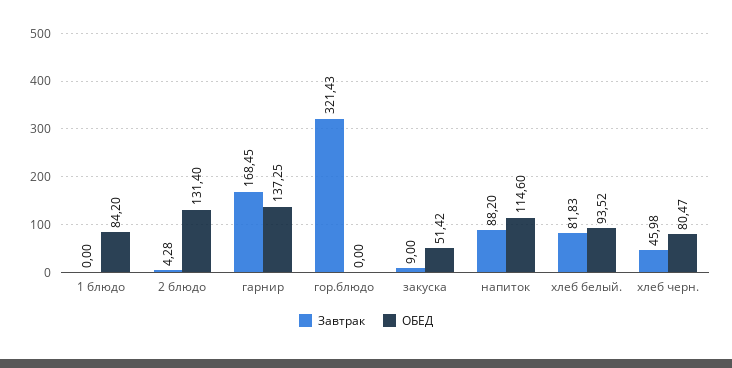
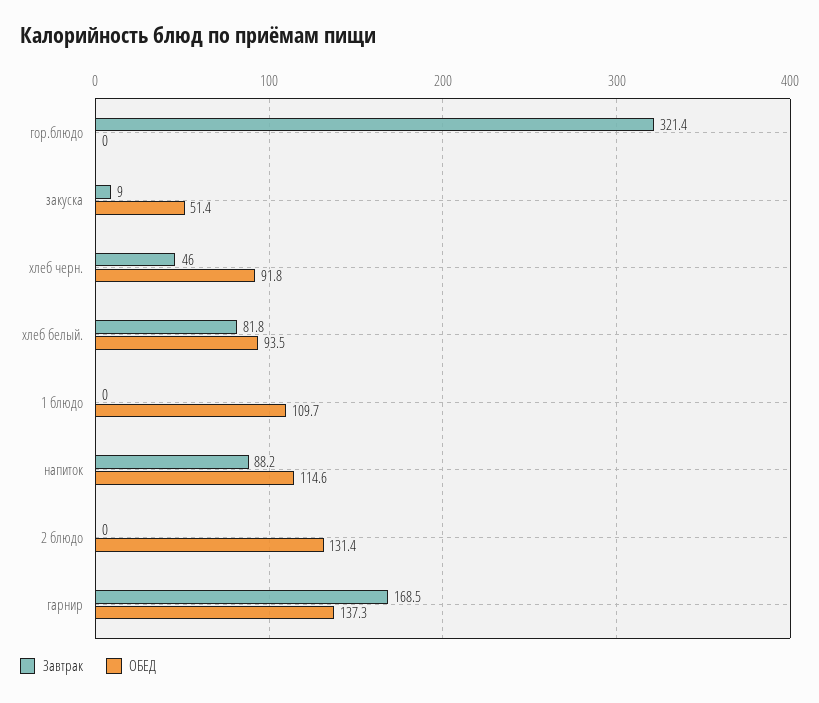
  {
    "Завтрак": {
      "1 блюдо": 0,
-     "2 блюдо": 4.28,
+     "2 блюдо": 0,
      "гарнир": 168.45,
      "гор.блюдо": 321.43,
      "закуска": 9,
      "напиток": 88.2,
      "хлеб белый.": 81.83,
      "хлеб черн.": 45.98
    },
    "ОБЕД": {
-     "1 блюдо": 84.2,
+     "1 блюдо": 109.7,
      "2 блюдо": 131.4,
      "гарнир": 137.25,
      "гор.блюдо": 0,
      "закуска": 51.42,
      "напиток": 114.6,
      "хлеб белый.": 93.52,
-     "хлеб черн.": 80.47
+     "хлеб черн.": 91.8
    }
  }

